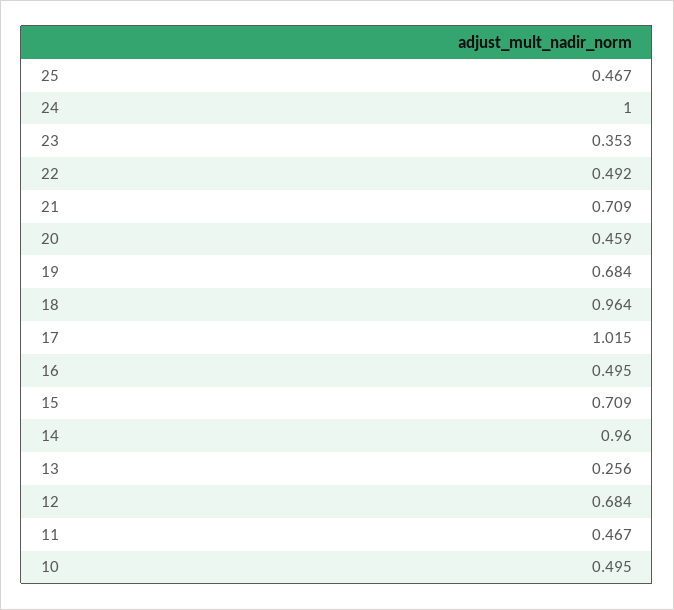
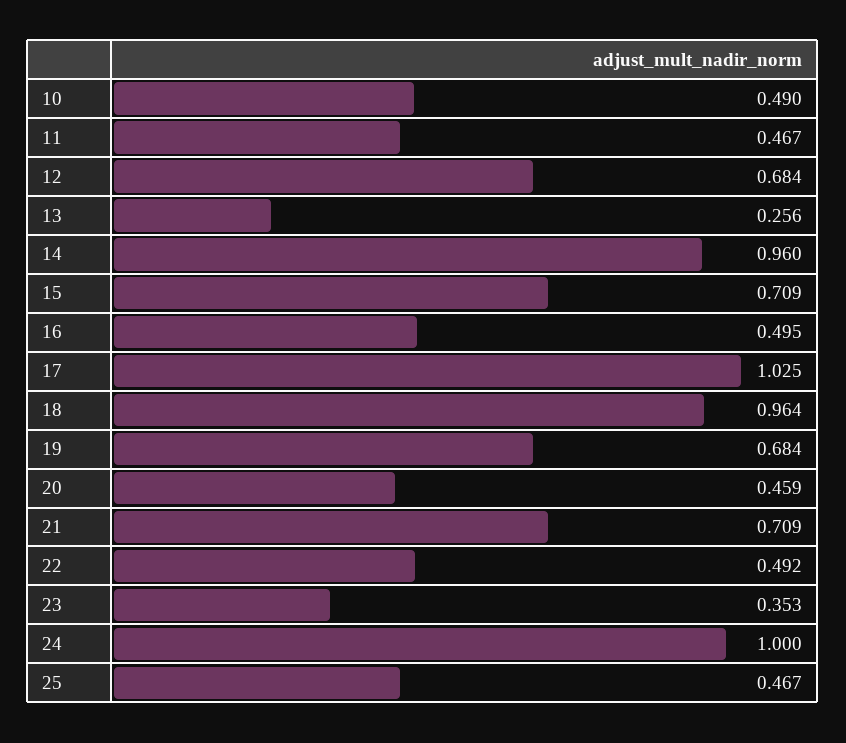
  {
    "25": 0.467,
    "24": 1,
    "23": 0.353,
    "22": 0.492,
    "21": 0.709,
    "20": 0.459,
    "19": 0.684,
    "18": 0.964,
-   "17": 1.015,
+   "17": 1.025,
    "16": 0.495,
    "15": 0.709,
    "14": 0.96,
    "13": 0.256,
    "12": 0.684,
    "11": 0.467,
-   "10": 0.495
+   "10": 0.49
  }

